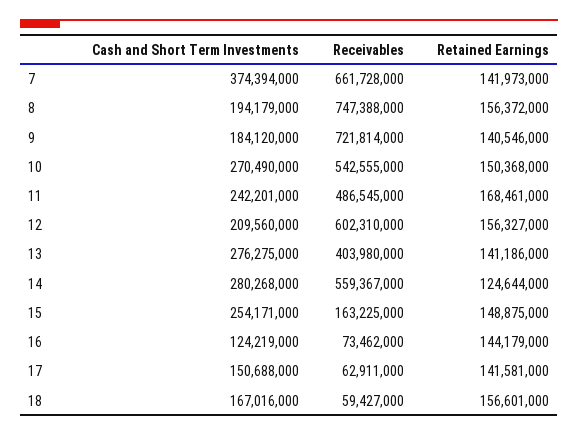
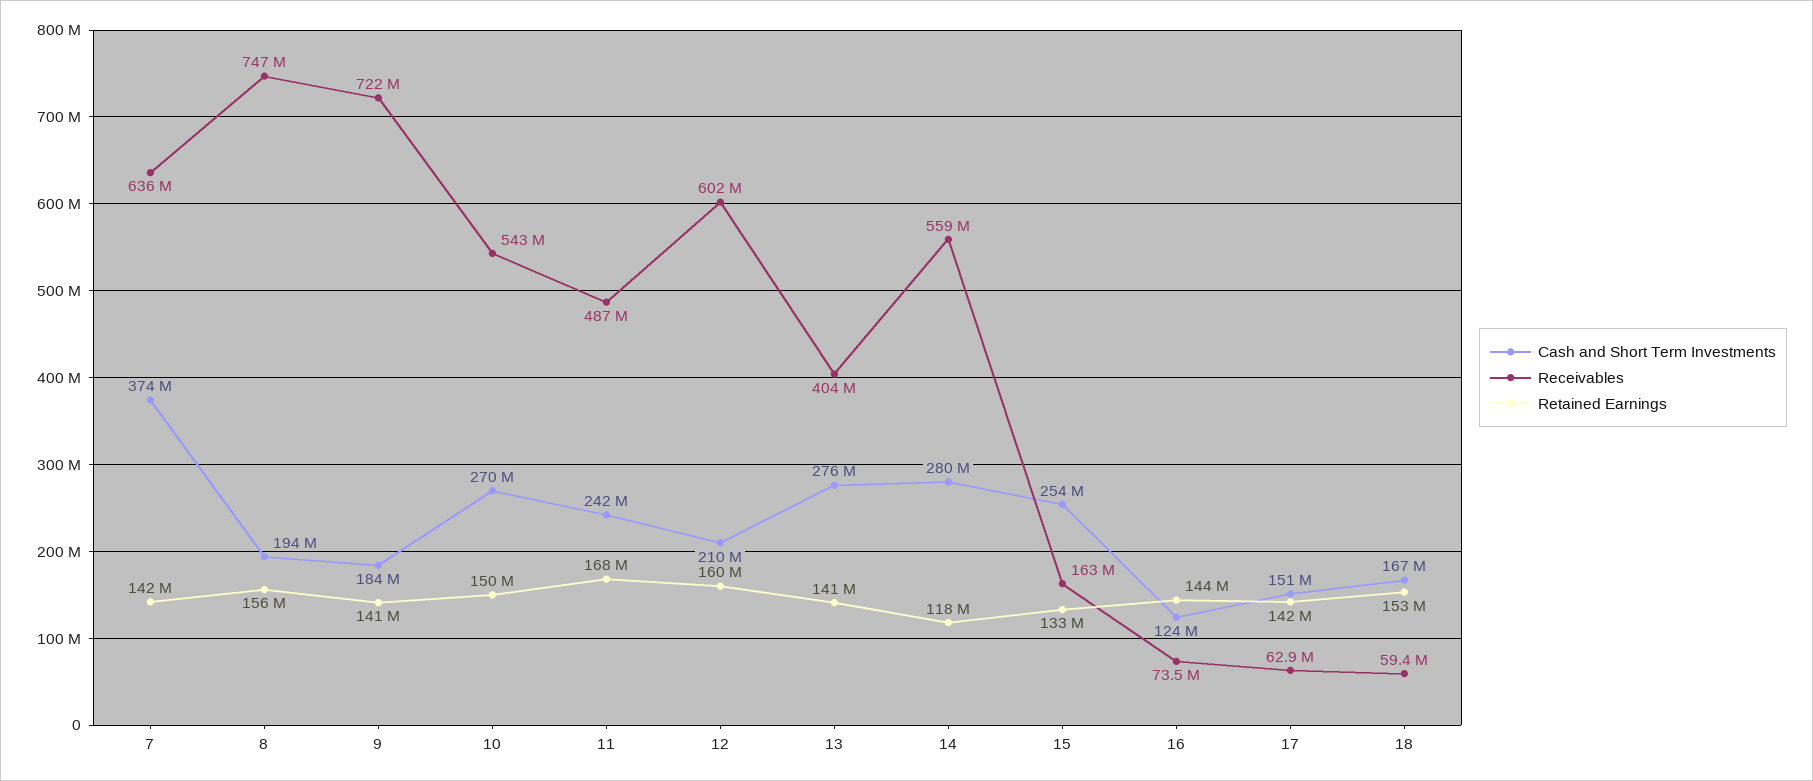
  {
    "Cash and Short Term Investments": {
      "7": 374394000,
      "8": 194179000,
      "9": 184120000,
      "10": 270490000,
      "11": 242201000,
      "12": 209560000,
      "13": 276275000,
      "14": 280268000,
      "15": 254171000,
      "16": 124219000,
      "17": 150688000,
      "18": 167016000
    },
    "Receivables": {
-     "7": 661728000,
+     "7": 636000000,
      "8": 747388000,
      "9": 721814000,
      "10": 542555000,
      "11": 486545000,
      "12": 602310000,
      "13": 403980000,
      "14": 559367000,
      "15": 163225000,
      "16": 73462000,
      "17": 62911000,
      "18": 59427000
    },
    "Retained Earnings": {
      "7": 141973000,
      "8": 156372000,
      "9": 140546000,
      "10": 150368000,
      "11": 168461000,
-     "12": 156327000,
+     "12": 160000000,
      "13": 141186000,
-     "14": 124644000,
+     "14": 118000000,
-     "15": 148875000,
+     "15": 133000000,
      "16": 144179000,
      "17": 141581000,
-     "18": 156601000
+     "18": 153000000
    }
  }

